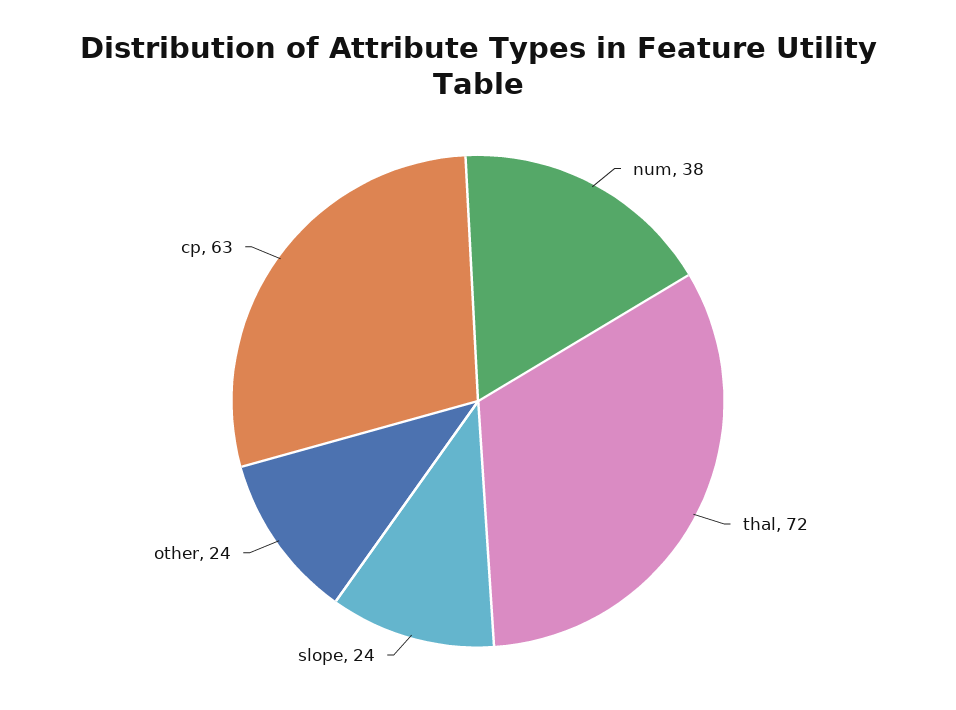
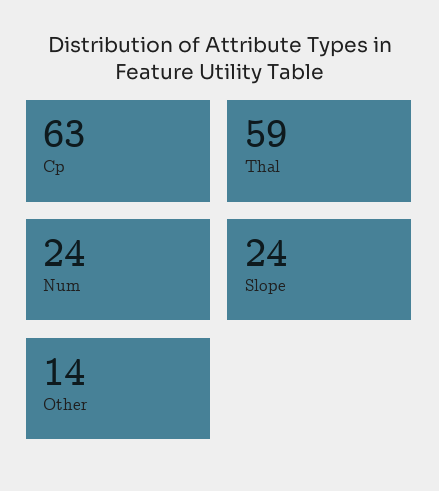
  {
-   "num": 38,
+   "num": 24,
-   "thal": 72,
+   "thal": 59,
    "slope": 24,
-   "other": 24,
+   "other": 14,
    "cp": 63
  }

